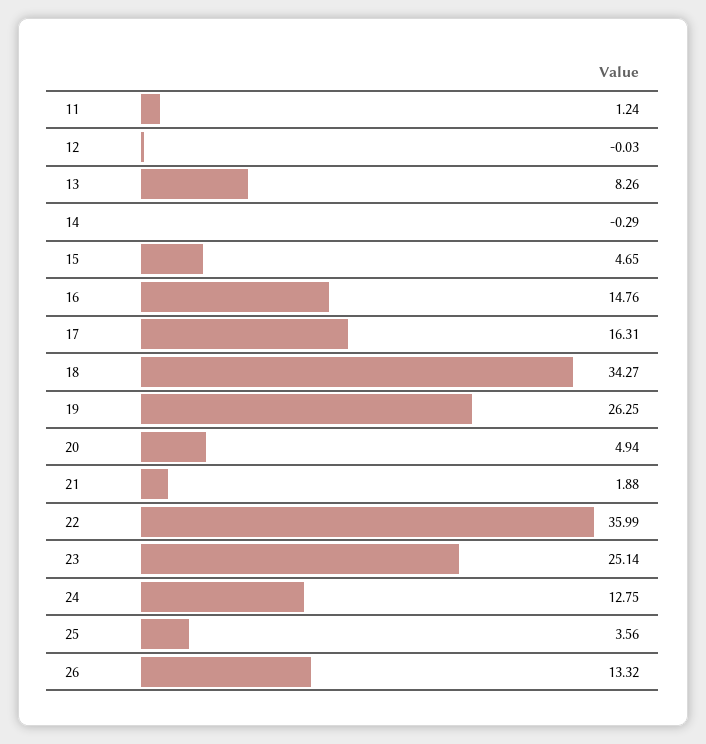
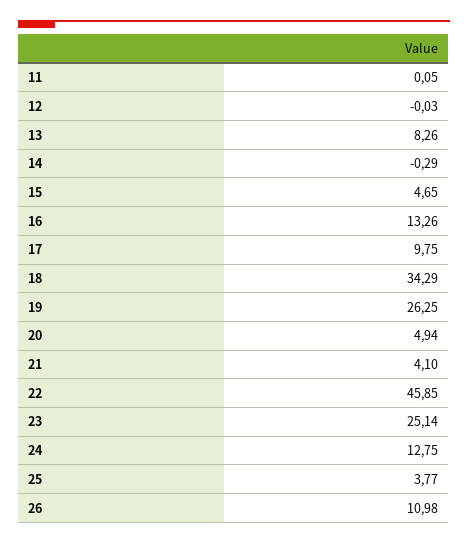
  {
-   "11": 1.24,
+   "11": 0.05,
    "12": -0.03,
    "13": 8.26,
    "14": -0.29,
    "15": 4.65,
-   "16": 14.76,
+   "16": 13.26,
-   "17": 16.31,
+   "17": 9.75,
-   "18": 34.27,
+   "18": 34.29,
    "19": 26.25,
    "20": 4.94,
-   "21": 1.88,
+   "21": 4.1,
-   "22": 35.99,
+   "22": 45.85,
    "23": 25.14,
    "24": 12.75,
-   "25": 3.56,
+   "25": 3.77,
-   "26": 13.32
+   "26": 10.98
  }

